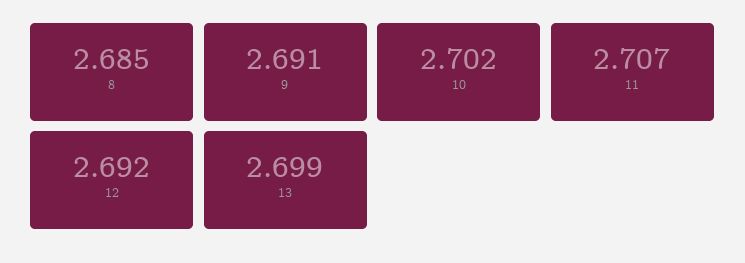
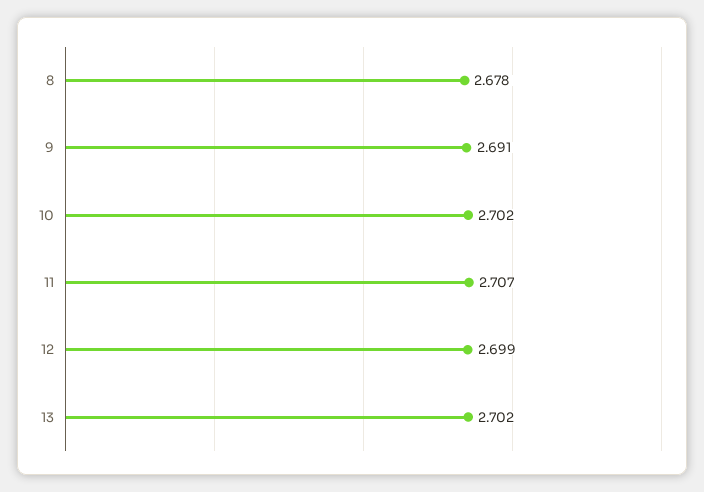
  {
-   "8": 2.685,
+   "8": 2.678,
    "9": 2.691,
    "10": 2.702,
    "11": 2.707,
-   "12": 2.692,
+   "12": 2.699,
-   "13": 2.699
+   "13": 2.702
  }

